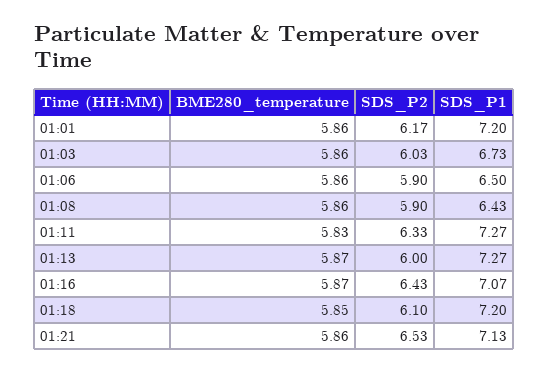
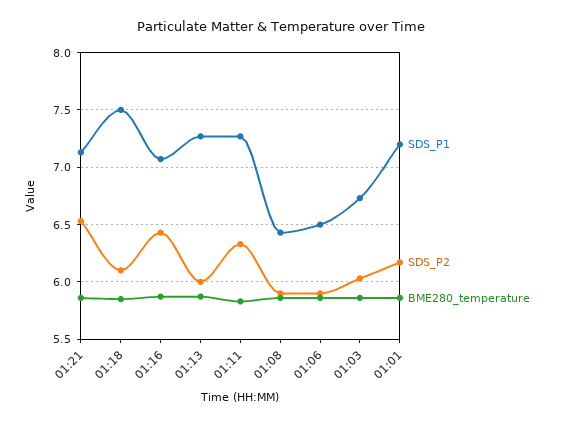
  {
    "BME280_temperature": {
      "01:01": 5.86,
      "01:03": 5.86,
      "01:06": 5.86,
      "01:08": 5.86,
      "01:11": 5.83,
      "01:13": 5.87,
      "01:16": 5.87,
      "01:18": 5.85,
      "01:21": 5.86
    },
    "SDS_P2": {
      "01:01": 6.17,
      "01:03": 6.03,
      "01:06": 5.9,
      "01:08": 5.9,
      "01:11": 6.33,
      "01:13": 6,
      "01:16": 6.43,
      "01:18": 6.1,
      "01:21": 6.53
    },
    "SDS_P1": {
      "01:01": 7.2,
      "01:03": 6.73,
      "01:06": 6.5,
      "01:08": 6.43,
      "01:11": 7.27,
      "01:13": 7.27,
      "01:16": 7.07,
-     "01:18": 7.2,
+     "01:18": 7.5,
      "01:21": 7.13
    }
  }

